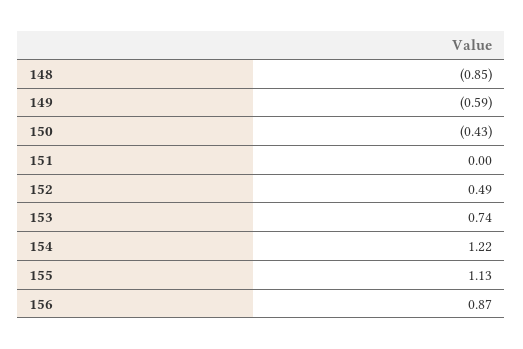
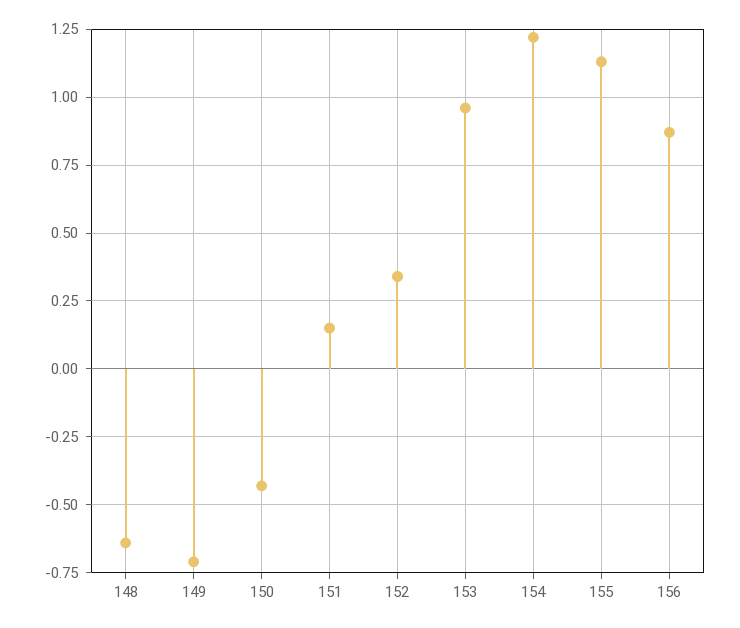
  {
-   "148": -0.85,
+   "148": -0.65,
-   "149": -0.59,
+   "149": -0.7,
    "150": -0.43,
-   "151": 0,
+   "151": 0.15,
-   "152": 0.49,
+   "152": 0.35,
-   "153": 0.74,
+   "153": 0.95,
    "154": 1.22,
    "155": 1.13,
    "156": 0.87
  }

